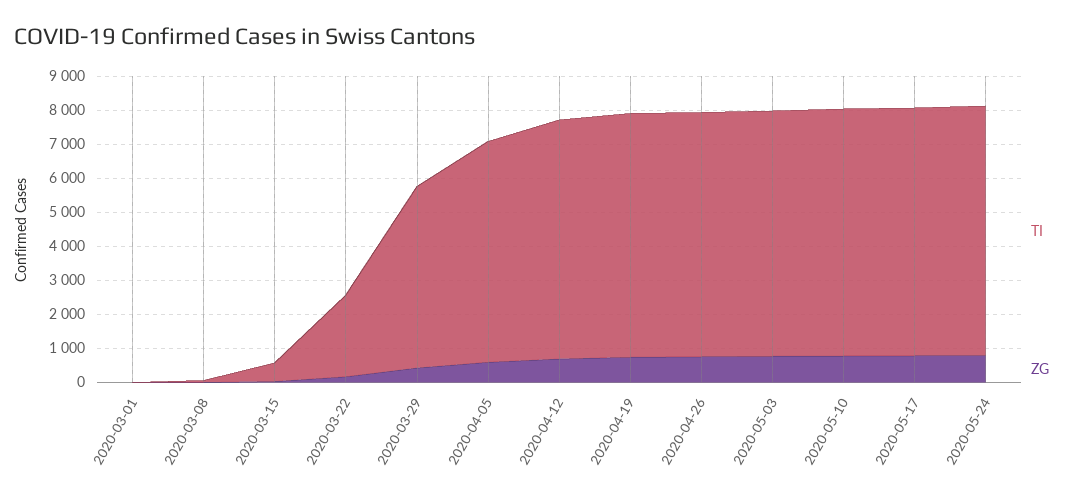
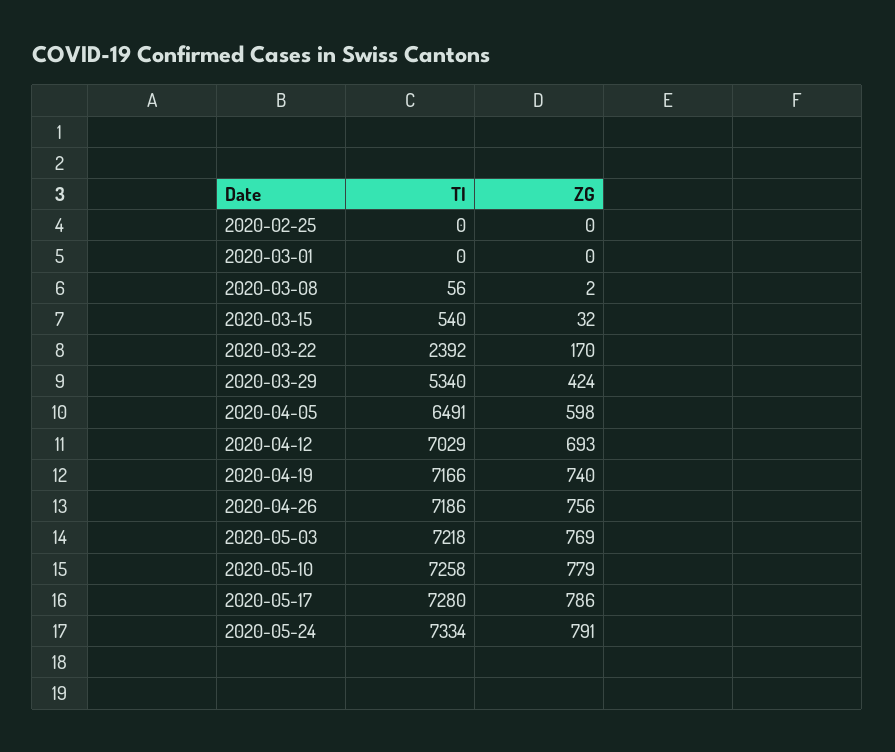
  {
    "TI": {
      "2020-03-01": 0,
      "2020-03-08": 56,
      "2020-03-15": 540,
      "2020-03-22": 2392,
      "2020-03-29": 5340,
      "2020-04-05": 6491,
      "2020-04-12": 7029,
      "2020-04-19": 7166,
      "2020-04-26": 7186,
      "2020-05-03": 7218,
      "2020-05-10": 7258,
      "2020-05-17": 7280,
-     "2020-05-24": 7334
+     "2020-05-24": 7334,
+     "2020-02-25": 0
    },
    "ZG": {
      "2020-03-01": 0,
      "2020-03-08": 2,
      "2020-03-15": 32,
      "2020-03-22": 170,
      "2020-03-29": 424,
      "2020-04-05": 598,
      "2020-04-12": 693,
      "2020-04-19": 740,
      "2020-04-26": 756,
      "2020-05-03": 769,
      "2020-05-10": 779,
      "2020-05-17": 786,
-     "2020-05-24": 791
+     "2020-05-24": 791,
+     "2020-02-25": 0
    }
  }

